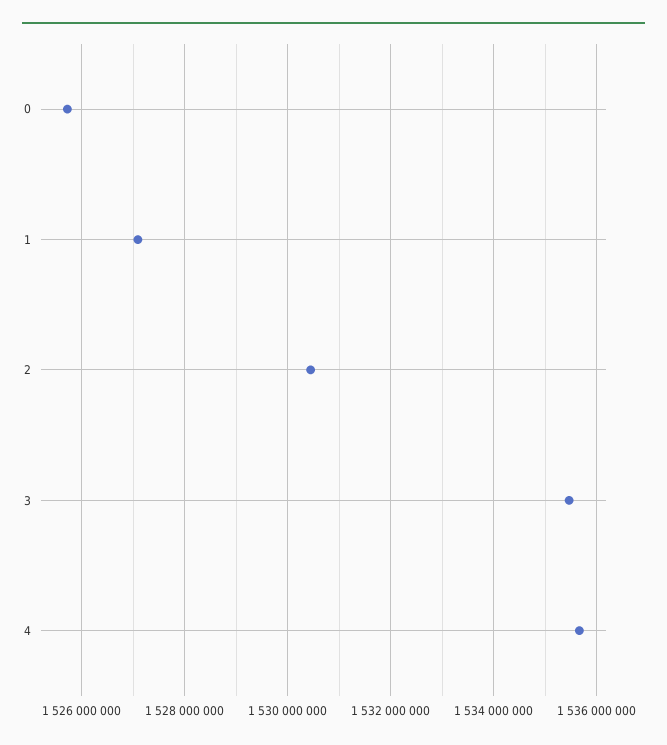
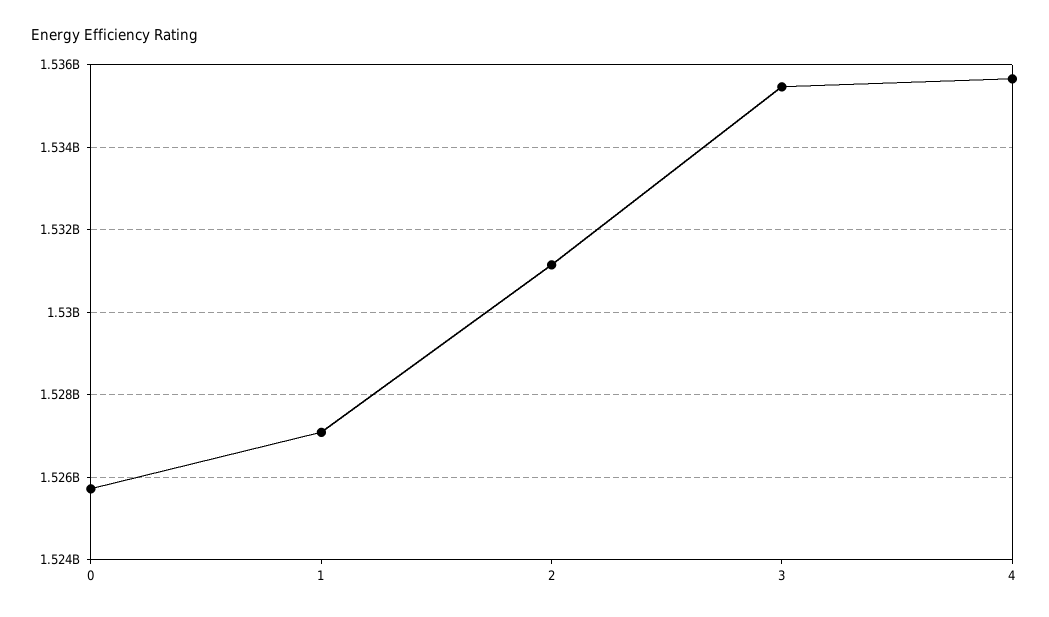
  {
    "0": 1525800000,
    "1": 1527000000,
-   "2": 1530400000,
+   "2": 1531200000,
    "3": 1535400000,
    "4": 1535600000
  }

